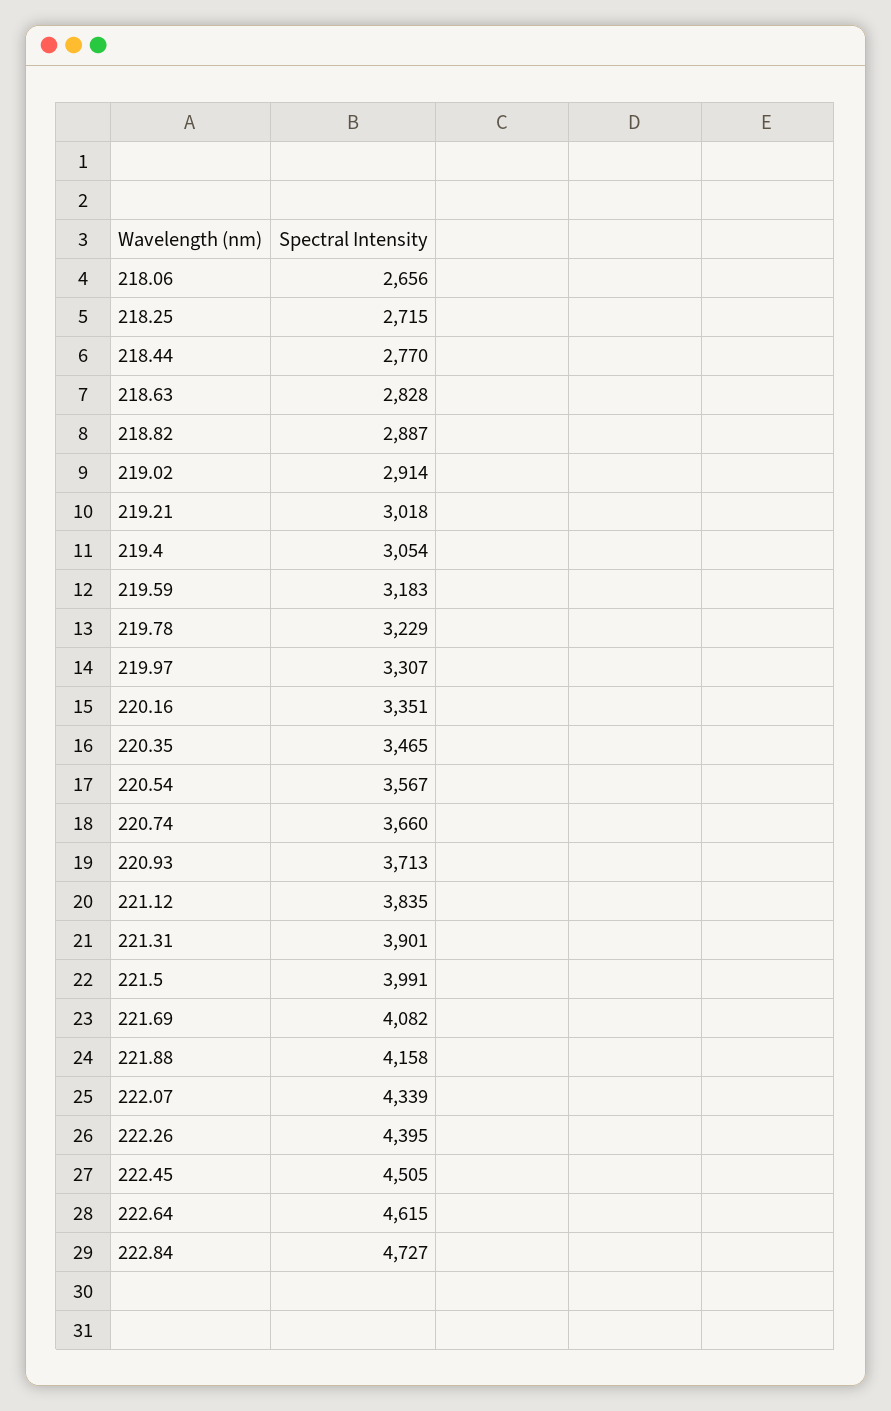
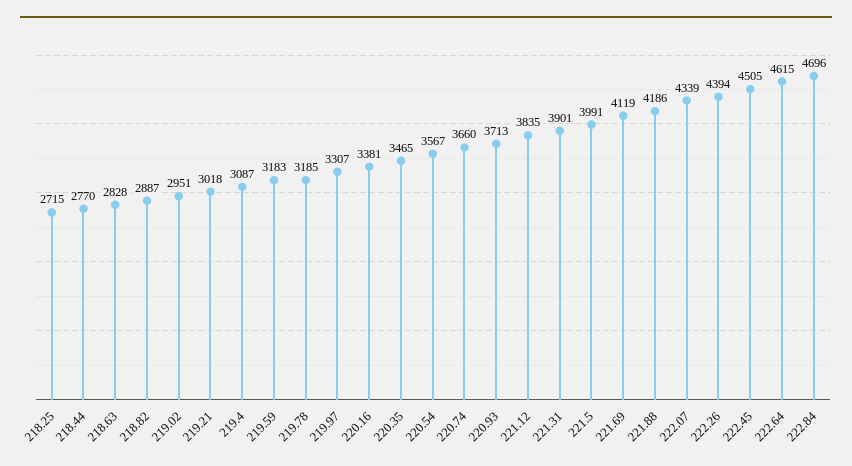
  {
-   "218.06": 2656,
    "218.25": 2715,
    "218.44": 2770,
    "218.63": 2828,
    "218.82": 2887,
-   "219.02": 2914,
+   "219.02": 2951,
    "219.21": 3018,
-   "219.4": 3054,
+   "219.4": 3087,
    "219.59": 3183,
-   "219.78": 3229,
+   "219.78": 3185,
    "219.97": 3307,
-   "220.16": 3351,
+   "220.16": 3381,
    "220.35": 3465,
    "220.54": 3567,
    "220.74": 3660,
    "220.93": 3713,
    "221.12": 3835,
    "221.31": 3901,
    "221.5": 3991,
-   "221.69": 4082,
+   "221.69": 4119,
-   "221.88": 4158,
+   "221.88": 4186,
    "222.07": 4339,
-   "222.26": 4395,
+   "222.26": 4394,
    "222.45": 4505,
    "222.64": 4615,
-   "222.84": 4727
+   "222.84": 4696
  }

